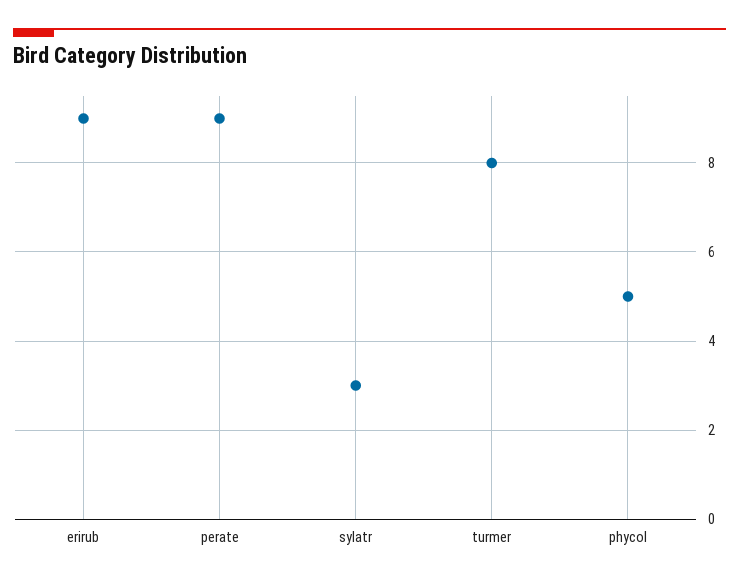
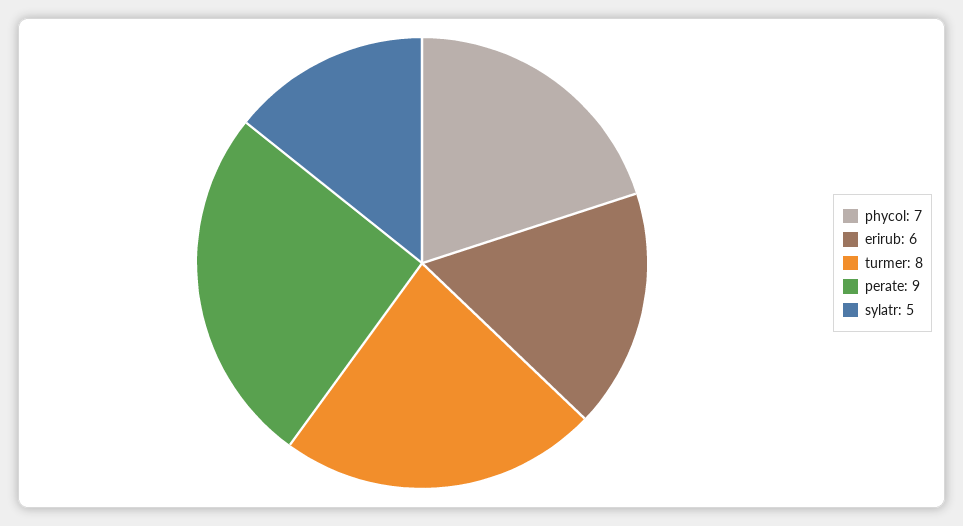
  {
-   "erirub": 9,
+   "erirub": 6,
    "perate": 9,
-   "sylatr": 3,
+   "sylatr": 5,
    "turmer": 8,
-   "phycol": 5
+   "phycol": 7
  }

